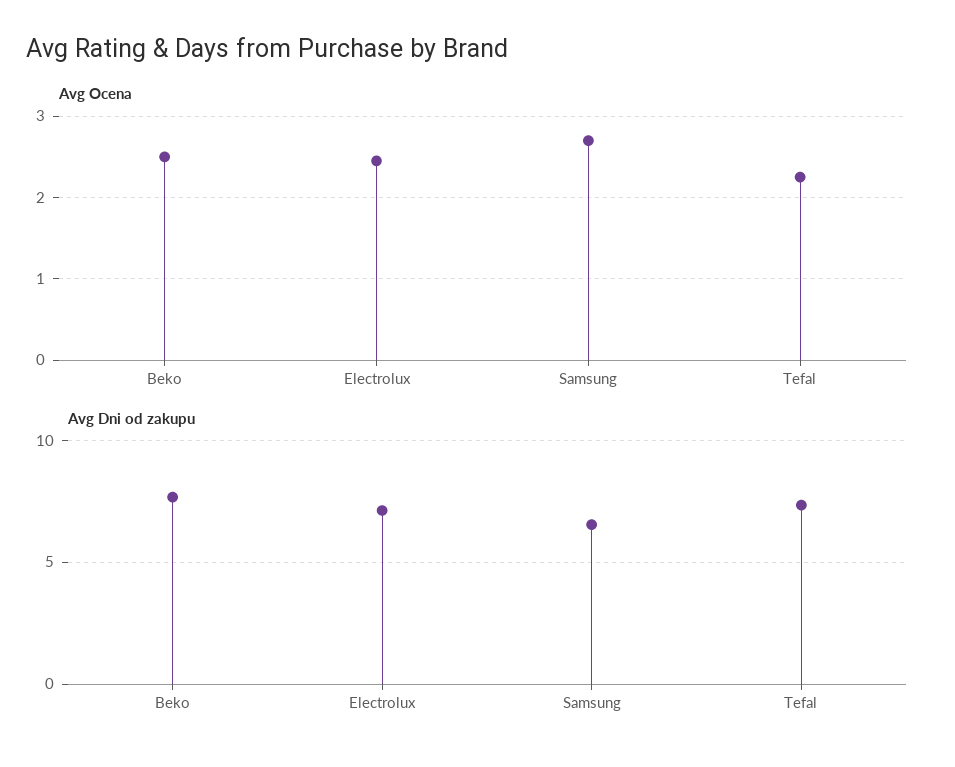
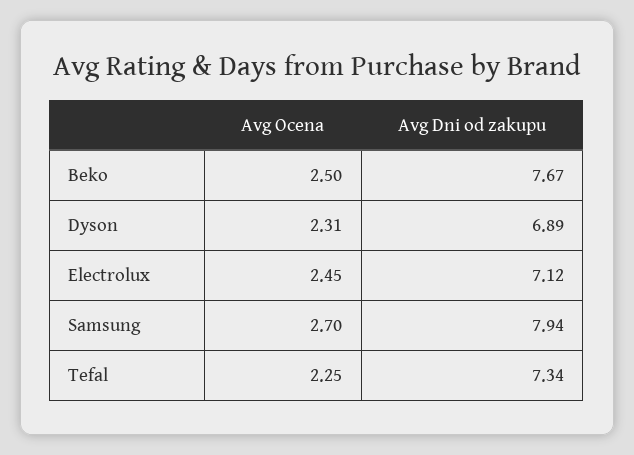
  {
    "Avg Ocena": {
      "Beko": 2.5,
      "Electrolux": 2.45,
      "Samsung": 2.7,
-     "Tefal": 2.25
+     "Tefal": 2.25,
+     "Dyson": 2.31
    },
    "Avg Dni od zakupu": {
      "Beko": 7.67,
      "Electrolux": 7.12,
-     "Samsung": 6.5,
+     "Samsung": 7.94,
-     "Tefal": 7.34
+     "Tefal": 7.34,
+     "Dyson": 6.89
    }
  }

